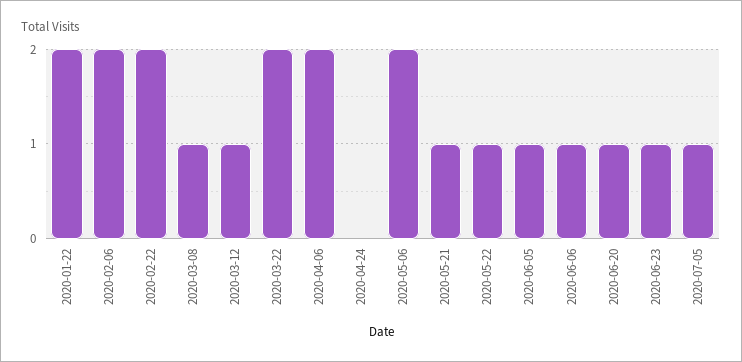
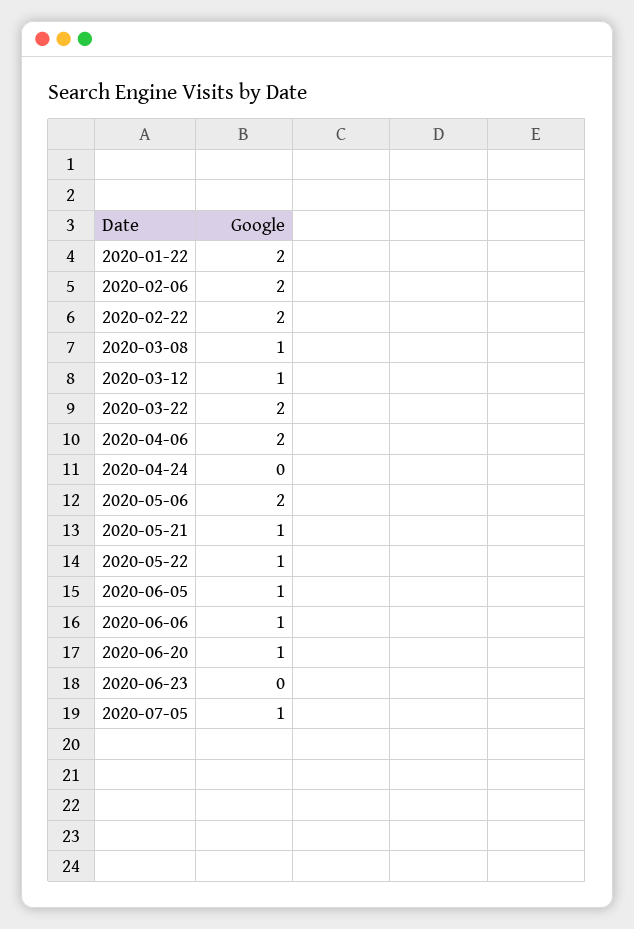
  {
    "2020-01-22": 2,
    "2020-02-06": 2,
    "2020-02-22": 2,
    "2020-03-08": 1,
    "2020-03-12": 1,
    "2020-03-22": 2,
    "2020-04-06": 2,
    "2020-04-24": 0,
    "2020-05-06": 2,
    "2020-05-21": 1,
    "2020-05-22": 1,
    "2020-06-05": 1,
    "2020-06-06": 1,
    "2020-06-20": 1,
-   "2020-06-23": 1,
+   "2020-06-23": 0,
    "2020-07-05": 1
  }

